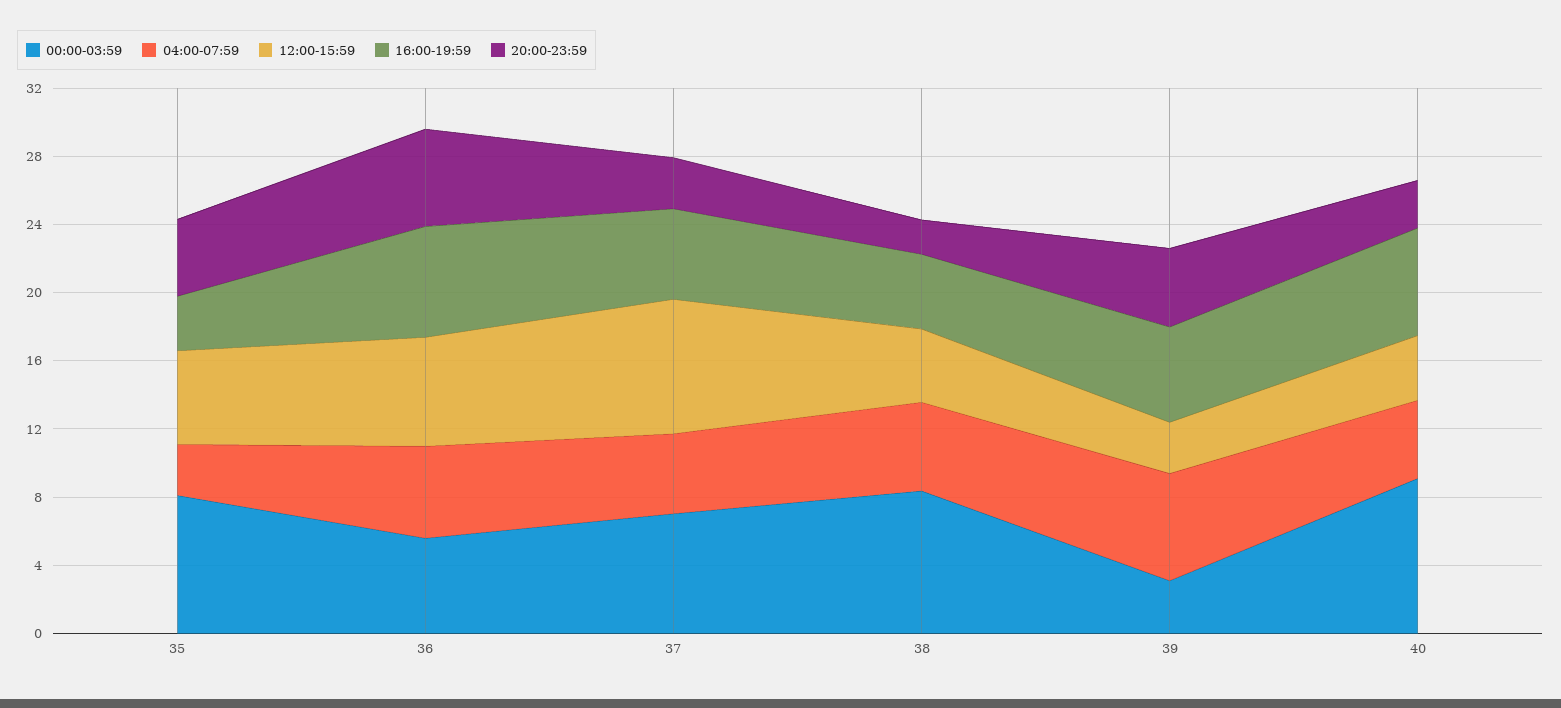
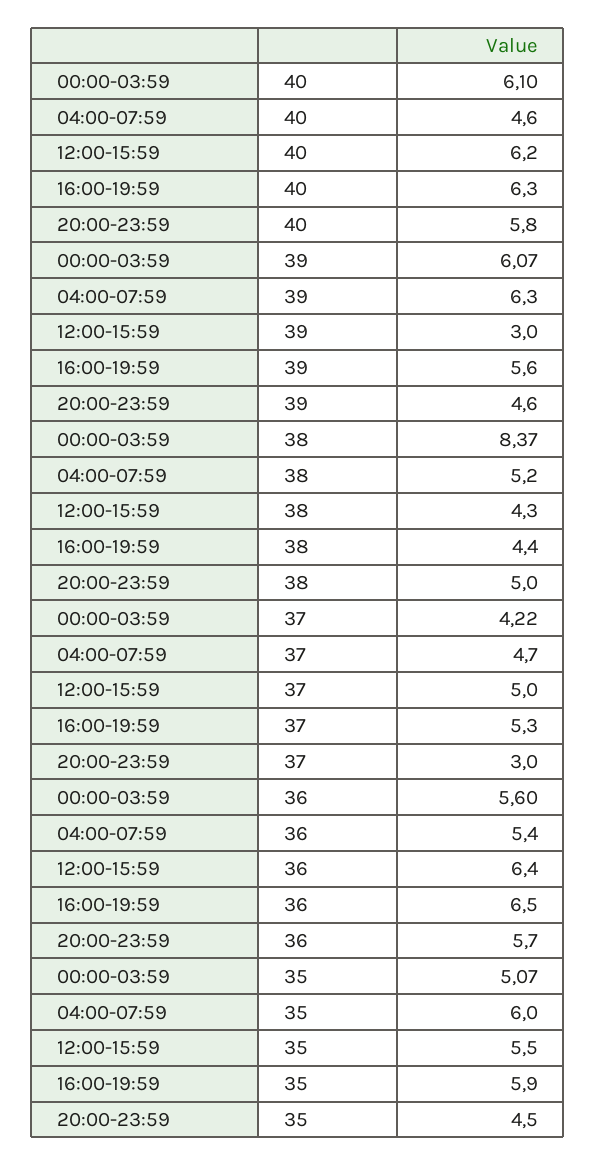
  {
    "00:00-03:59": {
-     "35": 8,
+     "35": 5.07,
      "36": 5.6,
-     "37": 7,
+     "37": 4.22,
      "38": 8.37,
-     "39": 3,
+     "39": 6.07,
-     "40": 9
+     "40": 6.1
    },
    "04:00-07:59": {
-     "35": 3,
+     "35": 6,
      "36": 5.4,
      "37": 4.7,
      "38": 5.2,
      "39": 6.3,
      "40": 4.6
    },
    "12:00-15:59": {
      "35": 5.5,
      "36": 6.4,
-     "37": 8,
+     "37": 5,
      "38": 4.3,
      "39": 3,
-     "40": 4
+     "40": 6.2
    },
    "16:00-19:59": {
-     "35": 3,
+     "35": 5.9,
      "36": 6.5,
      "37": 5.3,
      "38": 4.4,
      "39": 5.6,
      "40": 6.3
    },
    "20:00-23:59": {
      "35": 4.5,
      "36": 5.7,
      "37": 3,
-     "38": 2,
+     "38": 5,
      "39": 4.6,
-     "40": 3
+     "40": 5.8
    }
  }

